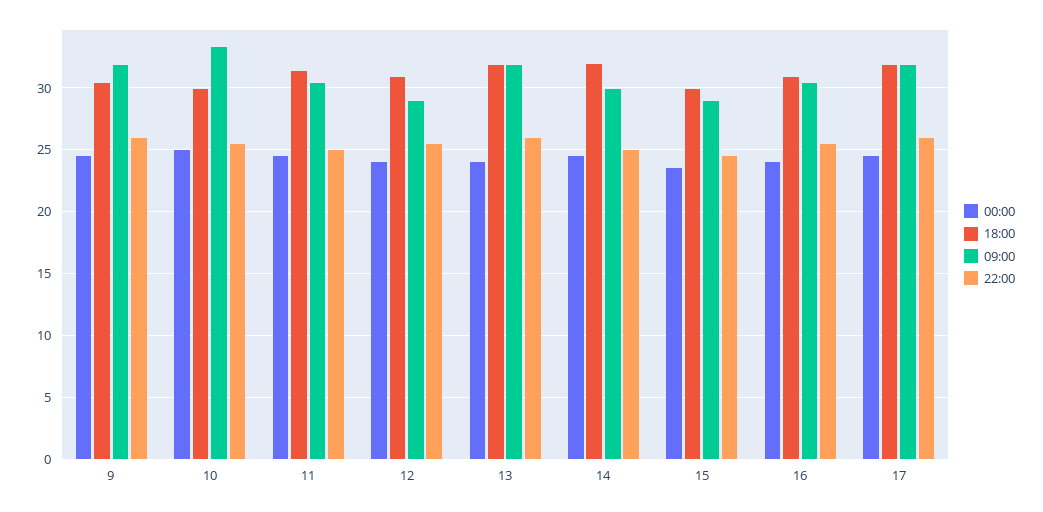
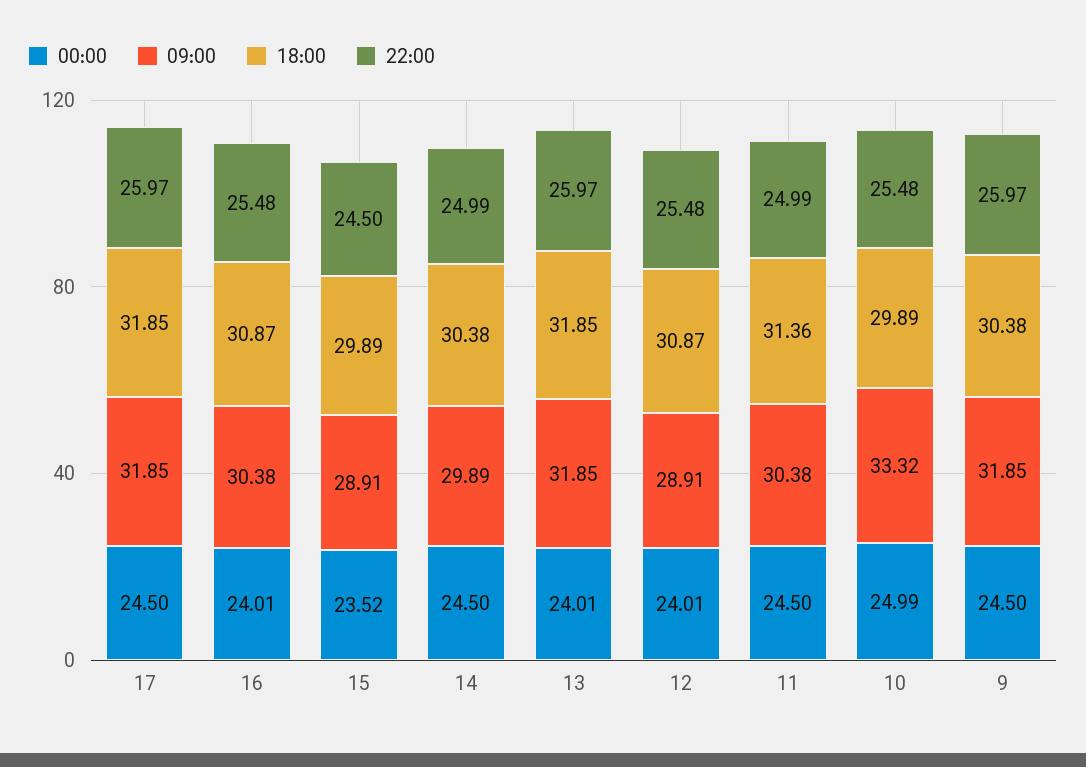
  {
    "00:00": {
      "9": 24.5,
      "10": 24.99,
      "11": 24.5,
      "12": 24.01,
      "13": 24.01,
      "14": 24.5,
      "15": 23.52,
      "16": 24.01,
      "17": 24.5
    },
    "18:00": {
      "9": 30.38,
      "10": 29.89,
      "11": 31.36,
      "12": 30.87,
      "13": 31.85,
-     "14": 32,
+     "14": 30.38,
      "15": 29.89,
      "16": 30.87,
      "17": 31.85
    },
    "09:00": {
      "9": 31.85,
      "10": 33.32,
      "11": 30.38,
      "12": 28.91,
      "13": 31.85,
      "14": 29.89,
      "15": 28.91,
      "16": 30.38,
      "17": 31.85
    },
    "22:00": {
      "9": 25.97,
      "10": 25.48,
      "11": 24.99,
      "12": 25.48,
      "13": 25.97,
      "14": 24.99,
      "15": 24.5,
      "16": 25.48,
      "17": 25.97
    }
  }

